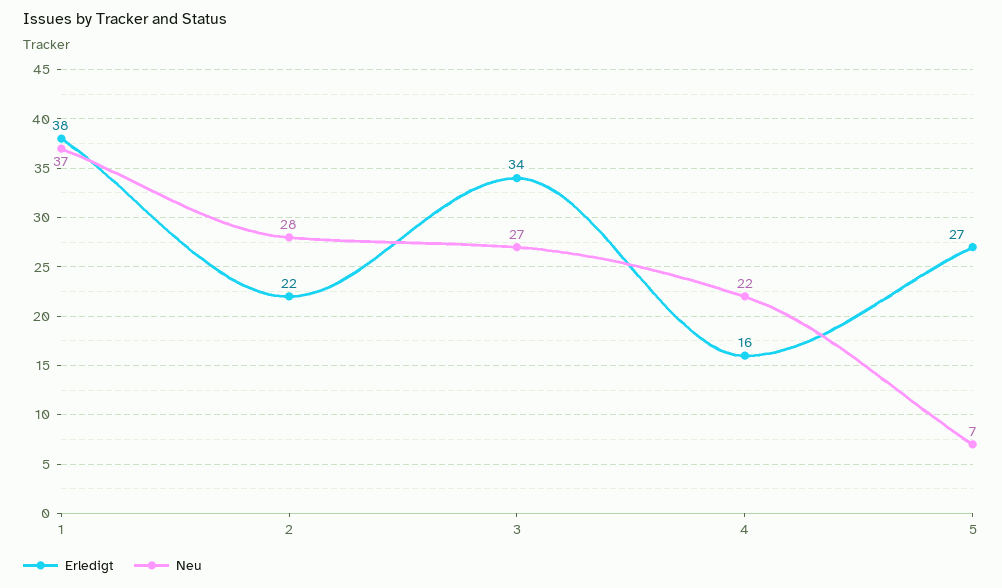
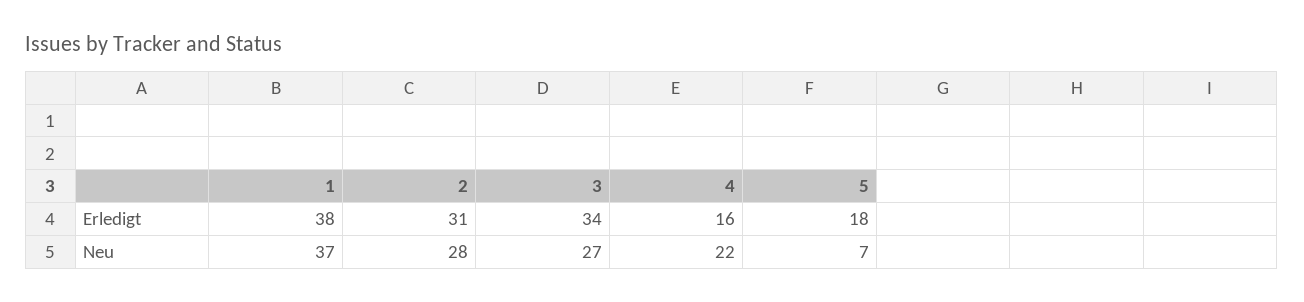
  {
    "Erledigt": {
      "1": 38,
-     "2": 22,
+     "2": 31,
      "3": 34,
      "4": 16,
-     "5": 27
+     "5": 18
    },
    "Neu": {
      "1": 37,
      "2": 28,
      "3": 27,
      "4": 22,
      "5": 7
    }
  }

